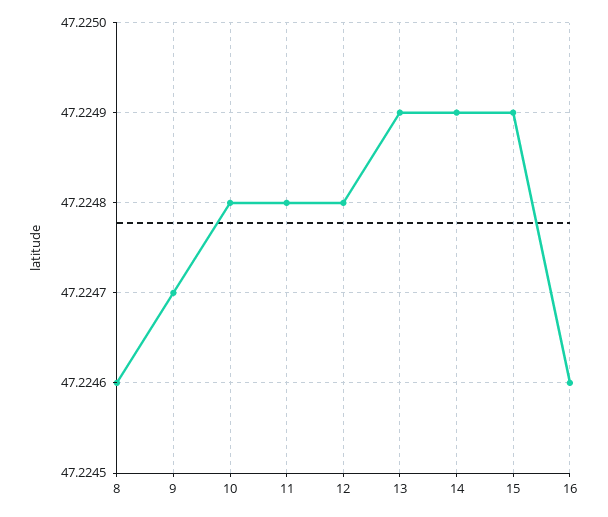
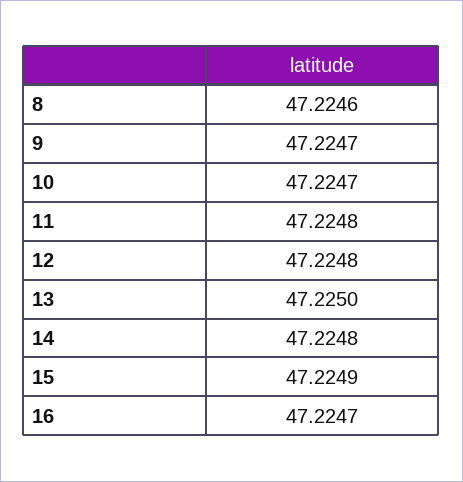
  {
    "8": 47.2246,
    "9": 47.2247,
-   "10": 47.2248,
+   "10": 47.2247,
    "11": 47.2248,
    "12": 47.2248,
-   "13": 47.2249,
+   "13": 47.225,
-   "14": 47.2249,
+   "14": 47.2248,
    "15": 47.2249,
-   "16": 47.2246
+   "16": 47.2247
  }

